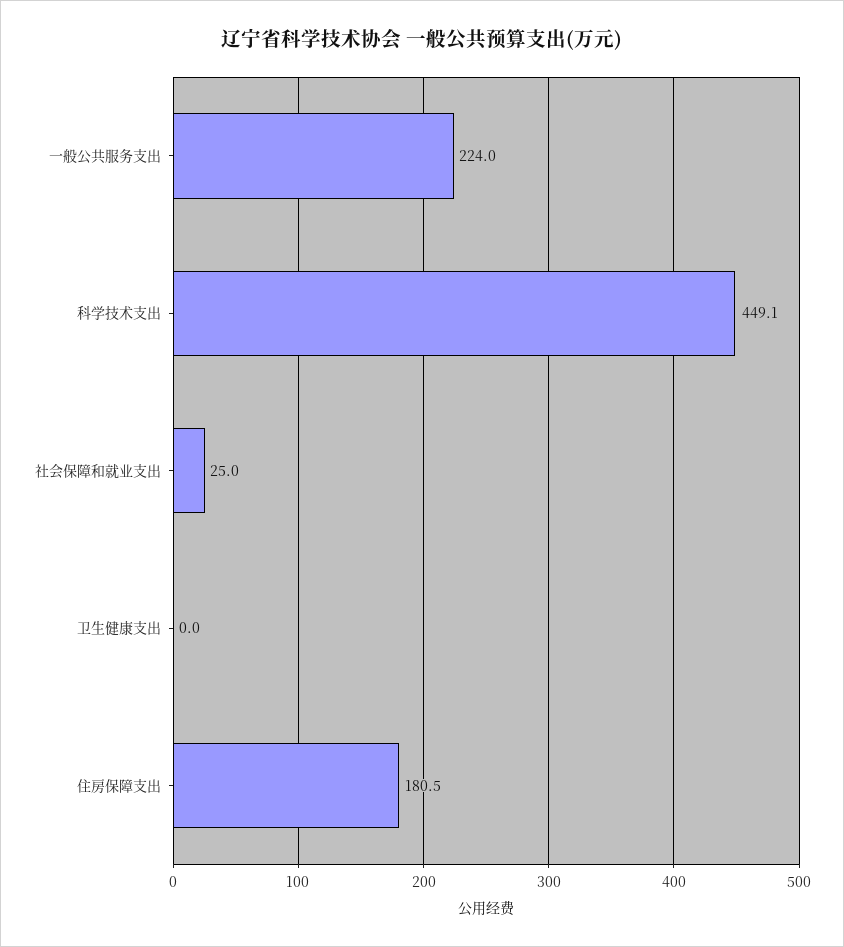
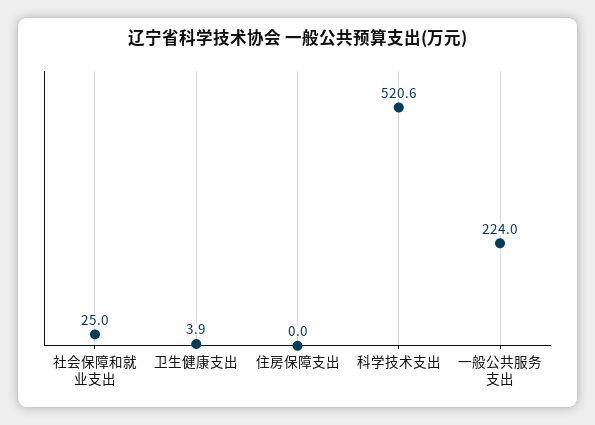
  {
    "一般公共服务支出": 224,
-   "科学技术支出": 449.1,
+   "科学技术支出": 520.6,
    "社会保障和就业支出": 25,
-   "卫生健康支出": 0,
+   "卫生健康支出": 3.9,
-   "住房保障支出": 180.5
+   "住房保障支出": 0
  }

